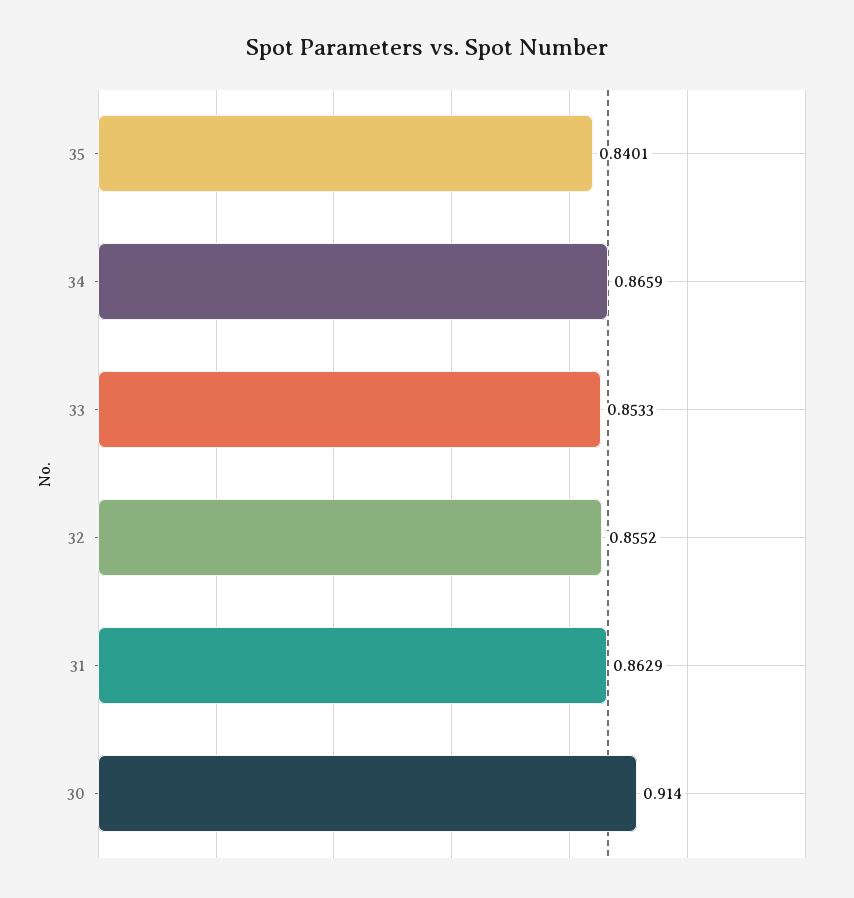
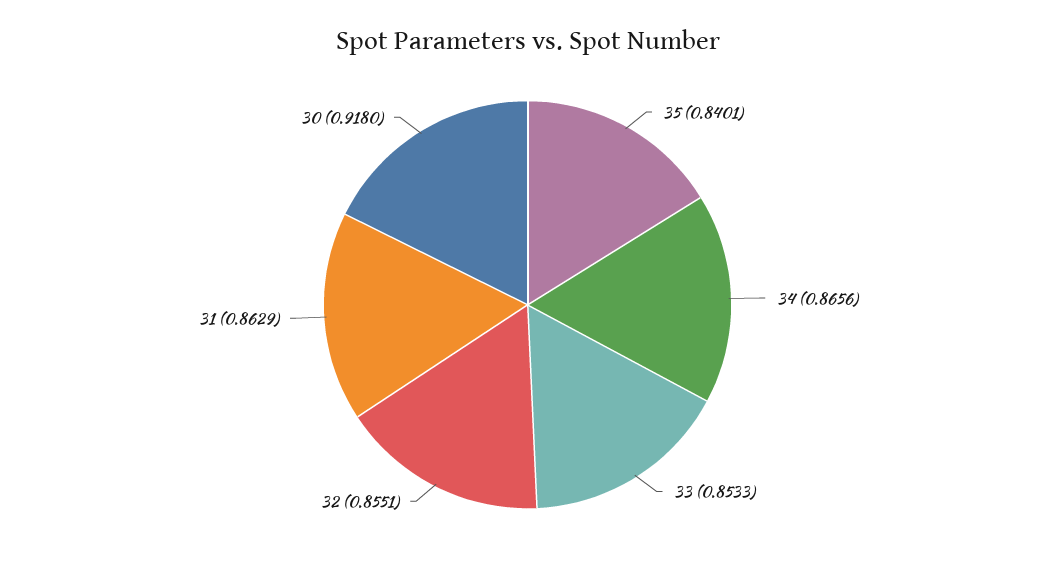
  {
    "35": 0.8401,
-   "34": 0.8659,
+   "34": 0.8656,
    "33": 0.8533,
-   "32": 0.8552,
+   "32": 0.8551,
    "31": 0.8629,
-   "30": 0.914
+   "30": 0.918
  }

